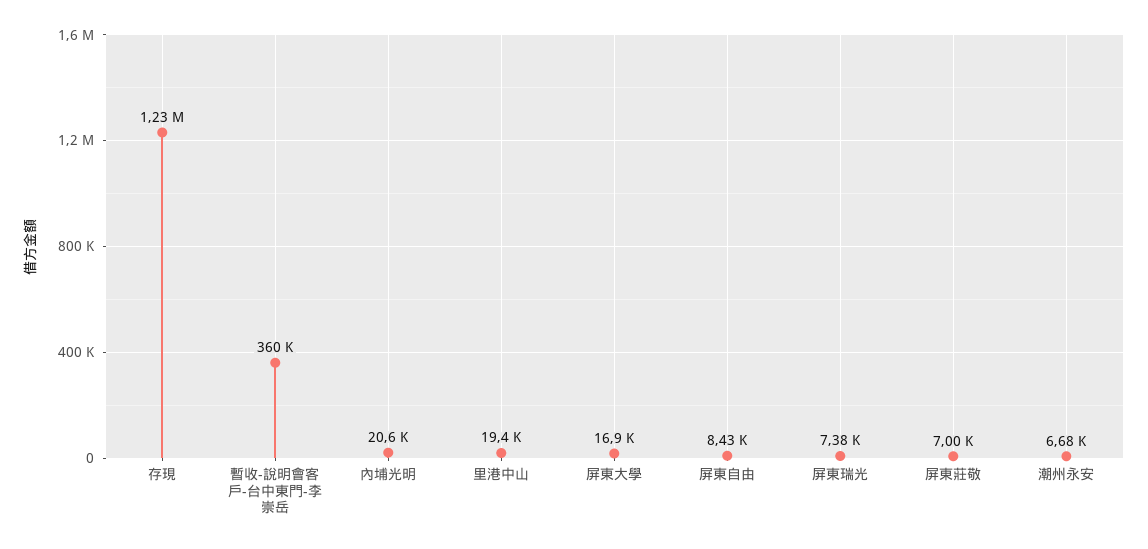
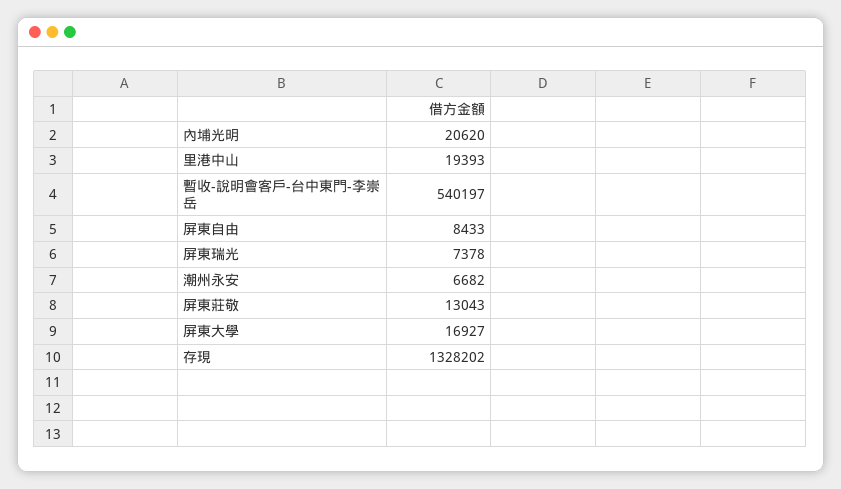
  {
-   "存現": 1230000,
+   "存現": 1328202,
-   "暫收-說明會客戶-台中東門-李崇岳": 360000,
+   "暫收-說明會客戶-台中東門-李崇岳": 540197,
    "內埔光明": 20620,
    "里港中山": 19393,
    "屏東大學": 16927,
    "屏東自由": 8433,
    "屏東瑞光": 7378,
-   "屏東莊敬": 7000,
+   "屏東莊敬": 13043,
    "潮州永安": 6682
  }

